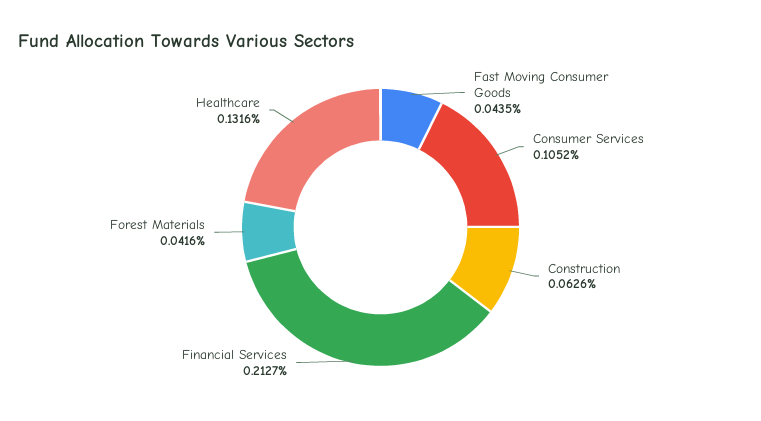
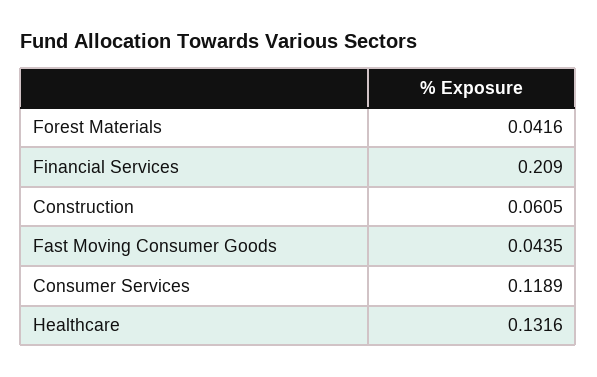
  {
    "Fast Moving Consumer Goods": 0.0435,
-   "Consumer Services": 0.1052,
+   "Consumer Services": 0.1189,
-   "Construction": 0.0626,
+   "Construction": 0.0605,
-   "Financial Services": 0.2127,
+   "Financial Services": 0.209,
    "Forest Materials": 0.0416,
    "Healthcare": 0.1316
  }

